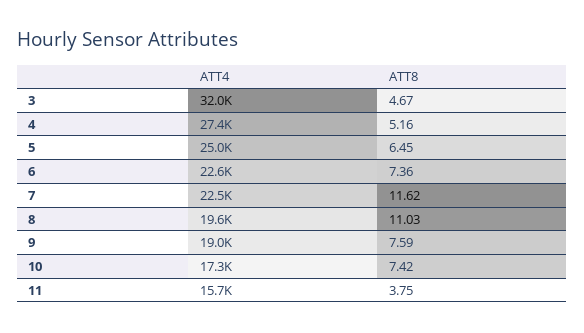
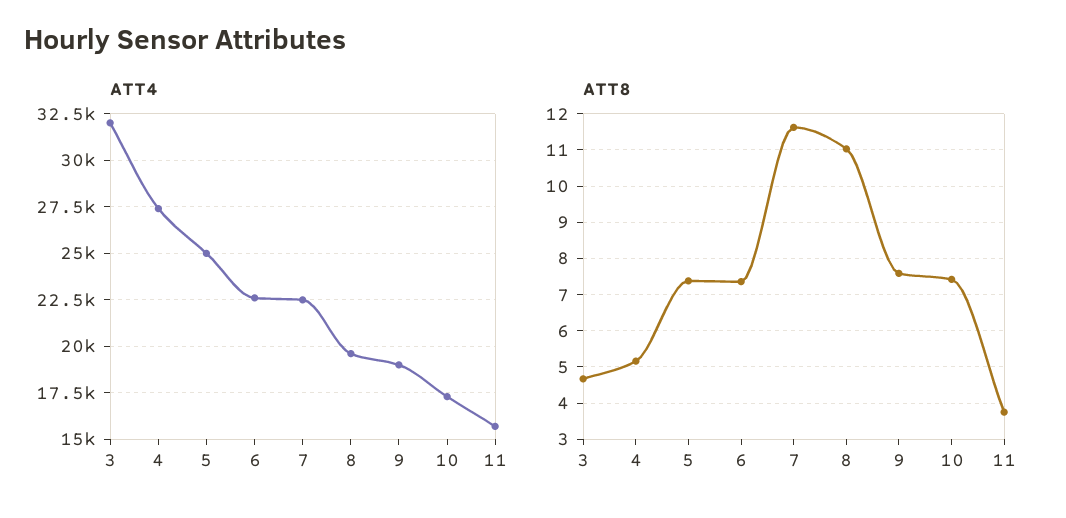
  {
    "ATT4": {
      "3": 32000,
      "4": 27400,
      "5": 25000,
      "6": 22600,
      "7": 22500,
      "8": 19600,
      "9": 19000,
      "10": 17300,
      "11": 15700
    },
    "ATT8": {
      "3": 4.67,
      "4": 5.16,
-     "5": 6.45,
+     "5": 7.4,
      "6": 7.36,
      "7": 11.62,
      "8": 11.03,
      "9": 7.59,
      "10": 7.42,
      "11": 3.75
    }
  }

